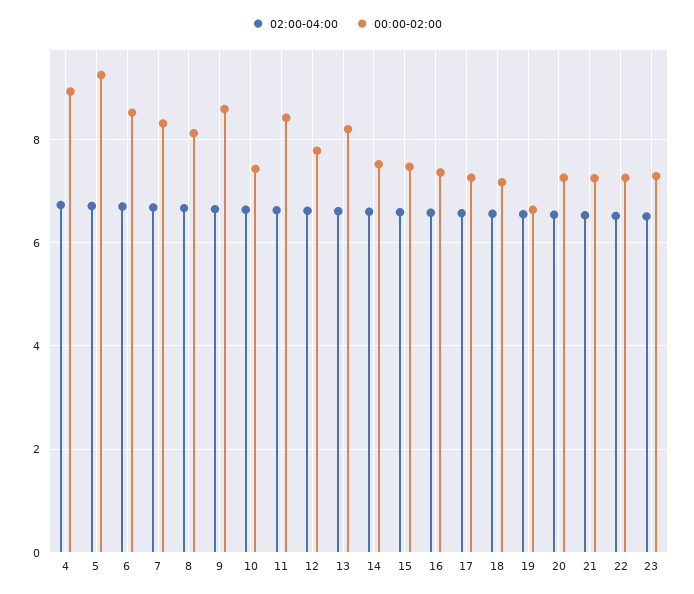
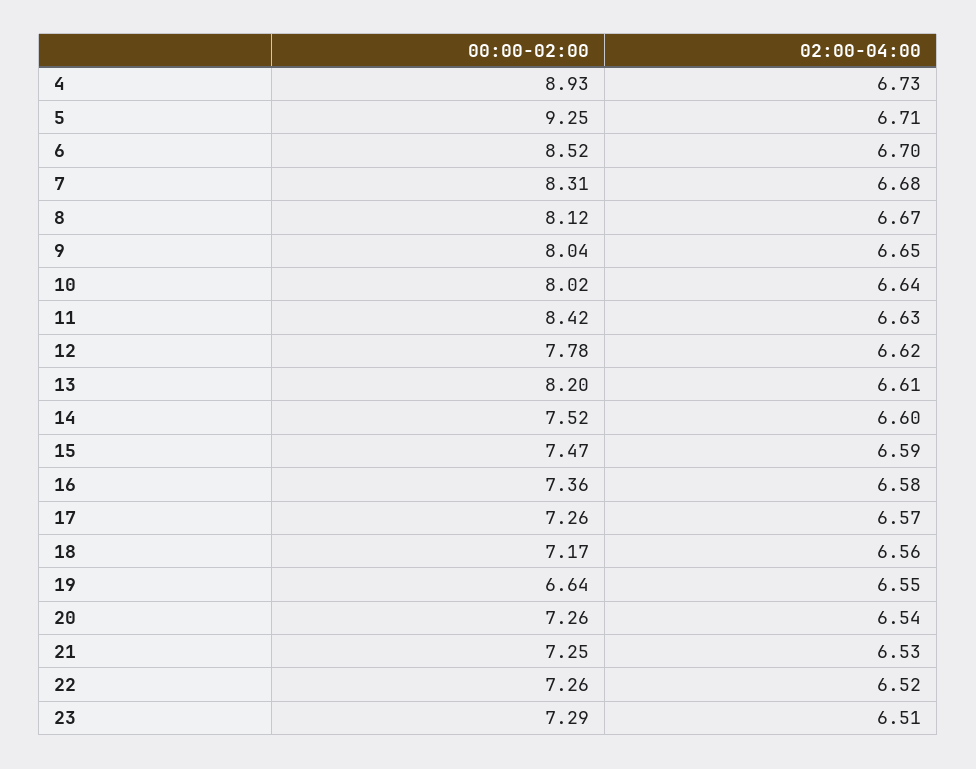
  {
    "02:00-04:00": {
      "4": 6.73,
      "5": 6.71,
      "6": 6.7,
      "7": 6.68,
      "8": 6.67,
      "9": 6.65,
      "10": 6.64,
      "11": 6.63,
      "12": 6.62,
      "13": 6.61,
      "14": 6.6,
      "15": 6.59,
      "16": 6.58,
      "17": 6.57,
      "18": 6.56,
      "19": 6.55,
      "20": 6.54,
      "21": 6.53,
      "22": 6.52,
      "23": 6.51
    },
    "00:00-02:00": {
      "4": 8.93,
      "5": 9.25,
      "6": 8.52,
      "7": 8.31,
      "8": 8.12,
-     "9": 8.6,
+     "9": 8.04,
-     "10": 7.4,
+     "10": 8.02,
      "11": 8.42,
      "12": 7.78,
      "13": 8.2,
      "14": 7.52,
      "15": 7.47,
      "16": 7.36,
      "17": 7.26,
      "18": 7.17,
      "19": 6.64,
      "20": 7.26,
      "21": 7.25,
      "22": 7.26,
      "23": 7.29
    }
  }

